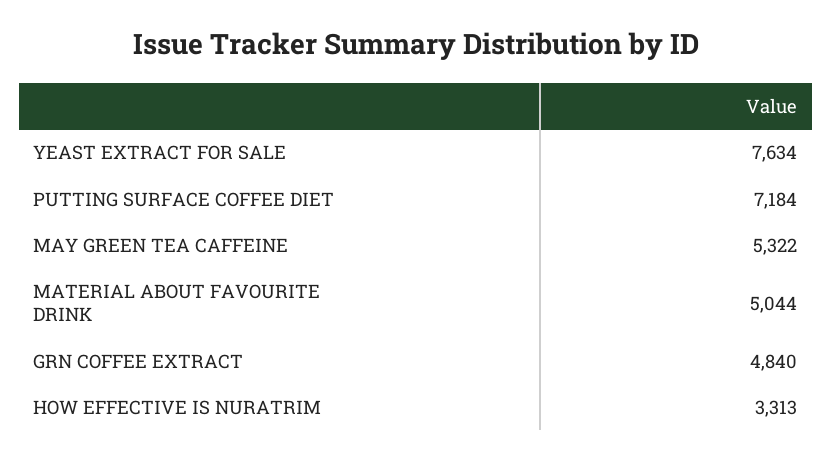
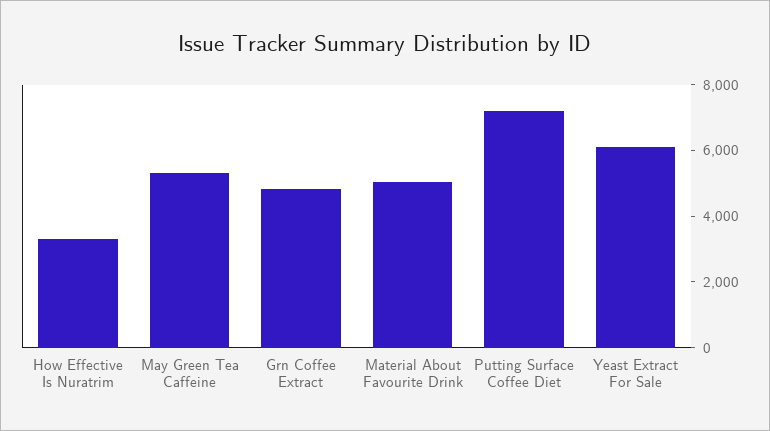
  {
-   "YEAST EXTRACT FOR SALE": 7634,
+   "YEAST EXTRACT FOR SALE": 6000,
    "PUTTING SURFACE COFFEE DIET": 7184,
    "MAY GREEN TEA CAFFEINE": 5322,
    "MATERIAL ABOUT FAVOURITE DRINK": 5044,
    "GRN COFFEE EXTRACT": 4840,
    "HOW EFFECTIVE IS NURATRIM": 3313
  }

